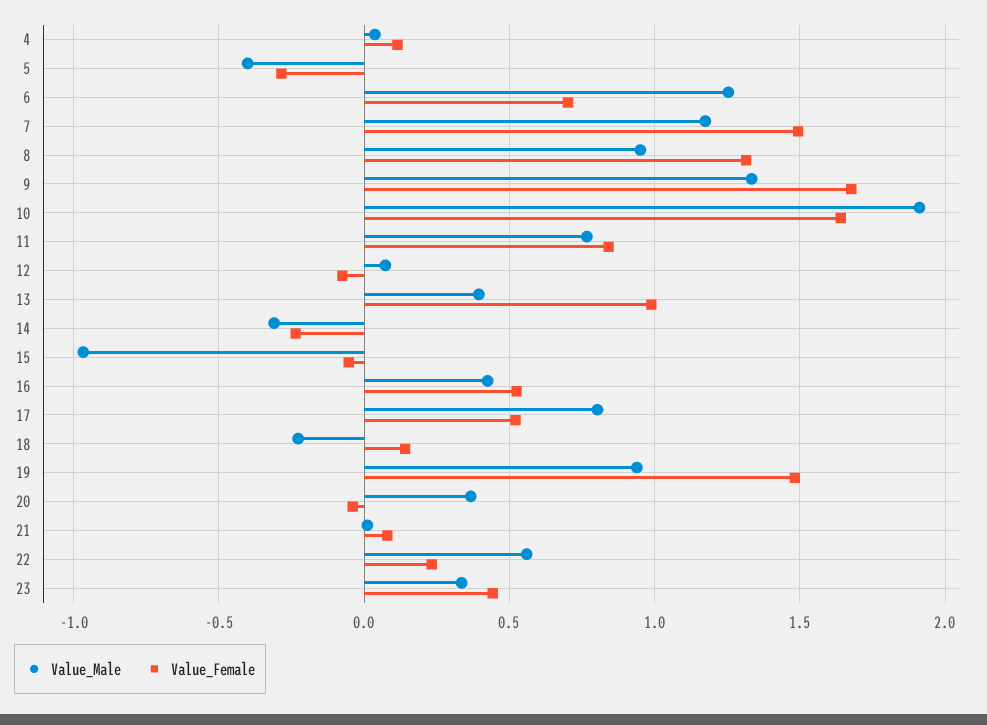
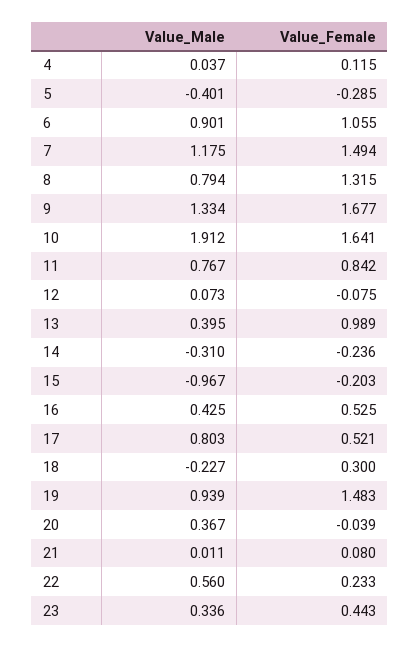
  {
    "Value_Male": {
      "4": 0.037,
      "5": -0.401,
-     "6": 1.25,
+     "6": 0.901,
      "7": 1.175,
-     "8": 0.95,
+     "8": 0.794,
      "9": 1.334,
      "10": 1.912,
      "11": 0.767,
      "12": 0.073,
      "13": 0.395,
      "14": -0.31,
      "15": -0.967,
      "16": 0.425,
      "17": 0.803,
      "18": -0.227,
      "19": 0.939,
      "20": 0.367,
      "21": 0.011,
      "22": 0.56,
      "23": 0.336
    },
    "Value_Female": {
      "4": 0.115,
      "5": -0.285,
-     "6": 0.7,
+     "6": 1.055,
      "7": 1.494,
      "8": 1.315,
      "9": 1.677,
      "10": 1.641,
      "11": 0.842,
      "12": -0.075,
      "13": 0.989,
      "14": -0.236,
-     "15": -0.05,
+     "15": -0.203,
      "16": 0.525,
      "17": 0.521,
-     "18": 0.15,
+     "18": 0.3,
      "19": 1.483,
      "20": -0.039,
      "21": 0.08,
      "22": 0.233,
      "23": 0.443
    }
  }

